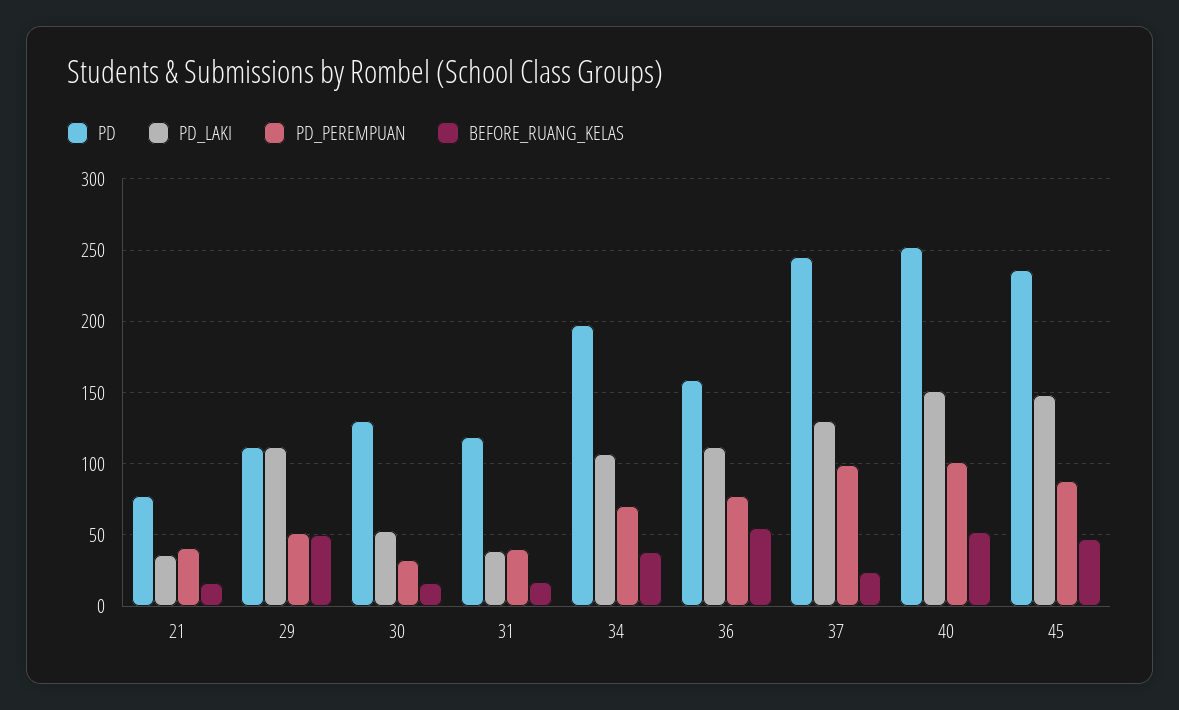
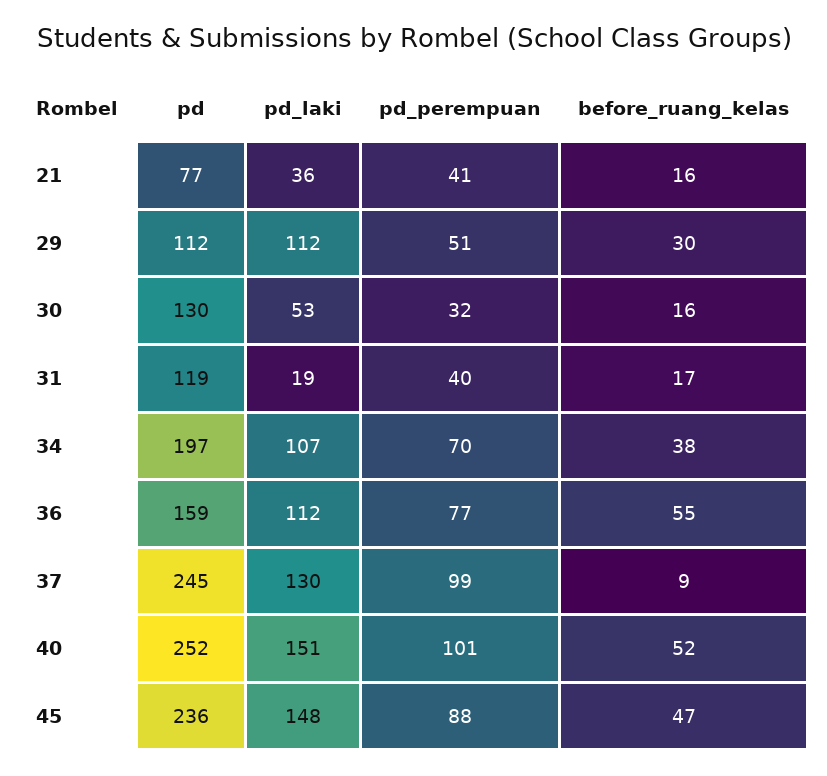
  {
    "PD": {
      "21": 77,
      "29": 112,
      "30": 130,
      "31": 119,
      "34": 197,
      "36": 159,
      "37": 245,
      "40": 252,
      "45": 236
    },
    "PD_LAKI": {
      "21": 36,
      "29": 112,
      "30": 53,
-     "31": 40,
+     "31": 19,
      "34": 107,
      "36": 112,
      "37": 130,
      "40": 151,
      "45": 148
    },
    "PD_PEREMPUAN": {
      "21": 41,
      "29": 51,
      "30": 32,
      "31": 40,
      "34": 70,
      "36": 77,
      "37": 99,
      "40": 101,
      "45": 88
    },
    "BEFORE_RUANG_KELAS": {
      "21": 16,
-     "29": 50,
+     "29": 30,
      "30": 16,
      "31": 17,
      "34": 38,
      "36": 55,
-     "37": 25,
+     "37": 9,
      "40": 52,
      "45": 47
    }
  }

